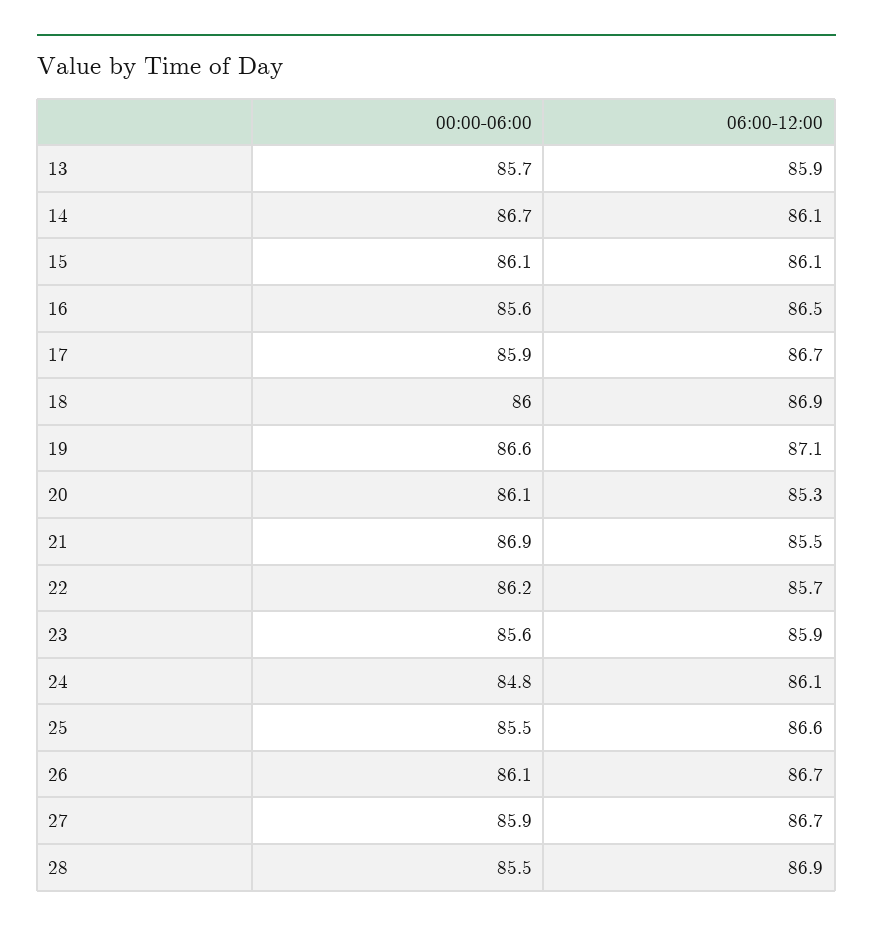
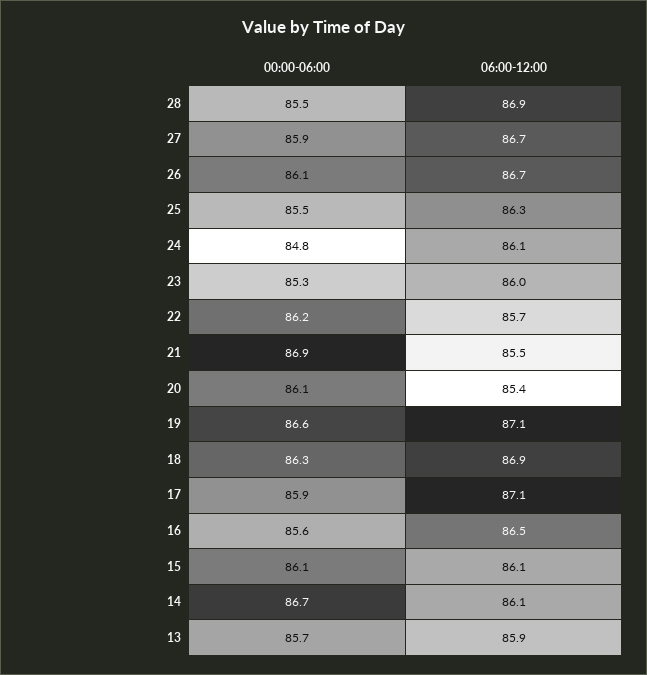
  {
    "00:00-06:00": {
      "13": 85.7,
      "14": 86.7,
      "15": 86.1,
      "16": 85.6,
      "17": 85.9,
-     "18": 86,
+     "18": 86.3,
      "19": 86.6,
      "20": 86.1,
      "21": 86.9,
      "22": 86.2,
-     "23": 85.6,
+     "23": 85.3,
      "24": 84.8,
      "25": 85.5,
      "26": 86.1,
      "27": 85.9,
      "28": 85.5
    },
    "06:00-12:00": {
      "13": 85.9,
      "14": 86.1,
      "15": 86.1,
      "16": 86.5,
-     "17": 86.7,
+     "17": 87.1,
      "18": 86.9,
      "19": 87.1,
-     "20": 85.3,
+     "20": 85.4,
      "21": 85.5,
      "22": 85.7,
-     "23": 85.9,
+     "23": 86,
      "24": 86.1,
-     "25": 86.6,
+     "25": 86.3,
      "26": 86.7,
      "27": 86.7,
      "28": 86.9
    }
  }

